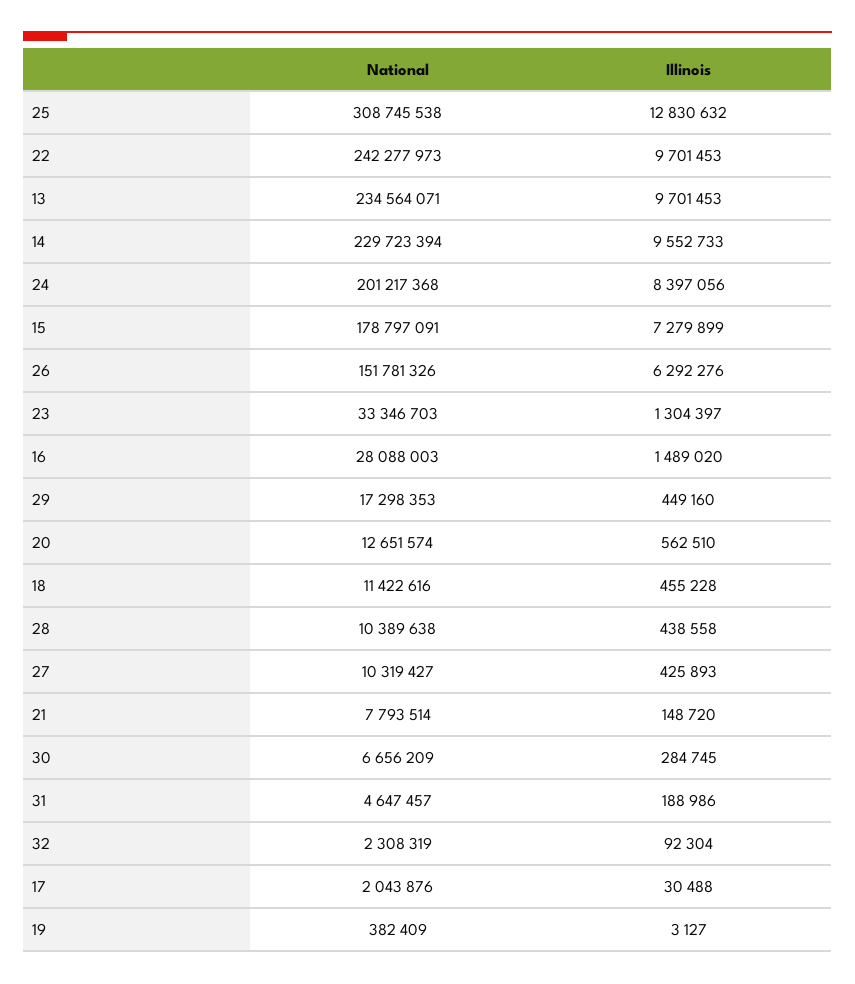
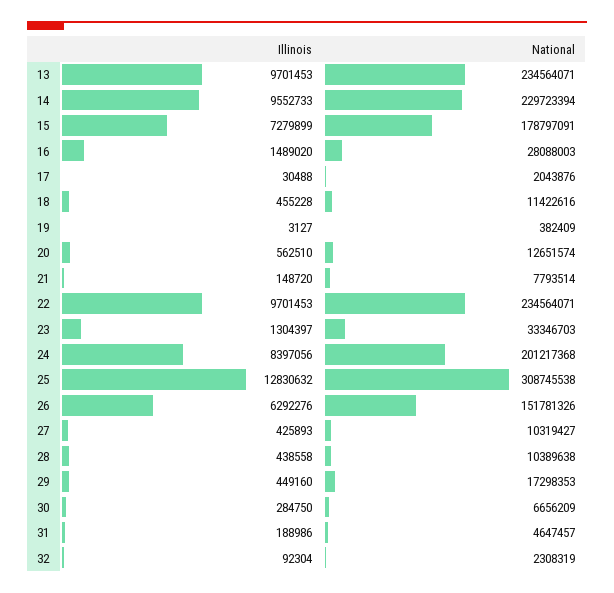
  {
    "National": {
      "25": 308745538,
-     "22": 242277973,
+     "22": 234564071,
      "13": 234564071,
      "14": 229723394,
      "24": 201217368,
      "15": 178797091,
      "26": 151781326,
      "23": 33346703,
      "16": 28088003,
      "29": 17298353,
      "20": 12651574,
      "18": 11422616,
      "28": 10389638,
      "27": 10319427,
      "21": 7793514,
      "30": 6656209,
      "31": 4647457,
      "32": 2308319,
      "17": 2043876,
      "19": 382409
    },
    "Illinois": {
      "25": 12830632,
      "22": 9701453,
      "13": 9701453,
      "14": 9552733,
      "24": 8397056,
      "15": 7279899,
      "26": 6292276,
      "23": 1304397,
      "16": 1489020,
      "29": 449160,
      "20": 562510,
      "18": 455228,
      "28": 438558,
      "27": 425893,
      "21": 148720,
-     "30": 284745,
+     "30": 284750,
      "31": 188986,
      "32": 92304,
      "17": 30488,
      "19": 3127
    }
  }

